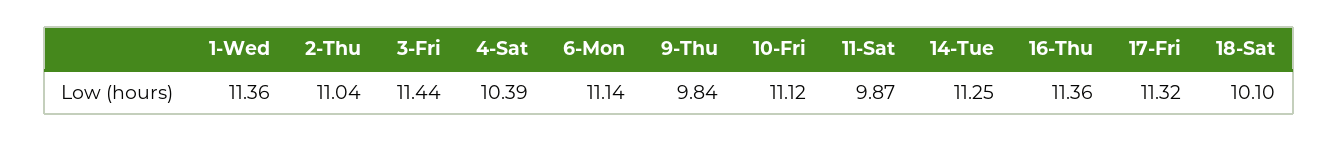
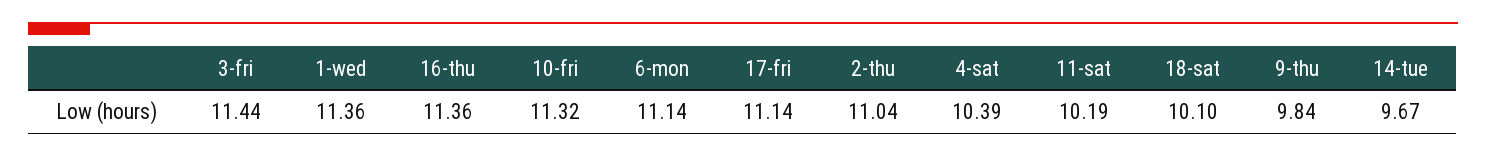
  {
    "1-Wed": 11.36,
    "2-Thu": 11.04,
    "3-Fri": 11.44,
    "4-Sat": 10.39,
    "6-Mon": 11.14,
    "9-Thu": 9.84,
-   "10-Fri": 11.12,
+   "10-Fri": 11.32,
-   "11-Sat": 9.87,
+   "11-Sat": 10.19,
-   "14-Tue": 11.25,
+   "14-Tue": 9.67,
    "16-Thu": 11.36,
-   "17-Fri": 11.32,
+   "17-Fri": 11.14,
    "18-Sat": 10.1
  }

